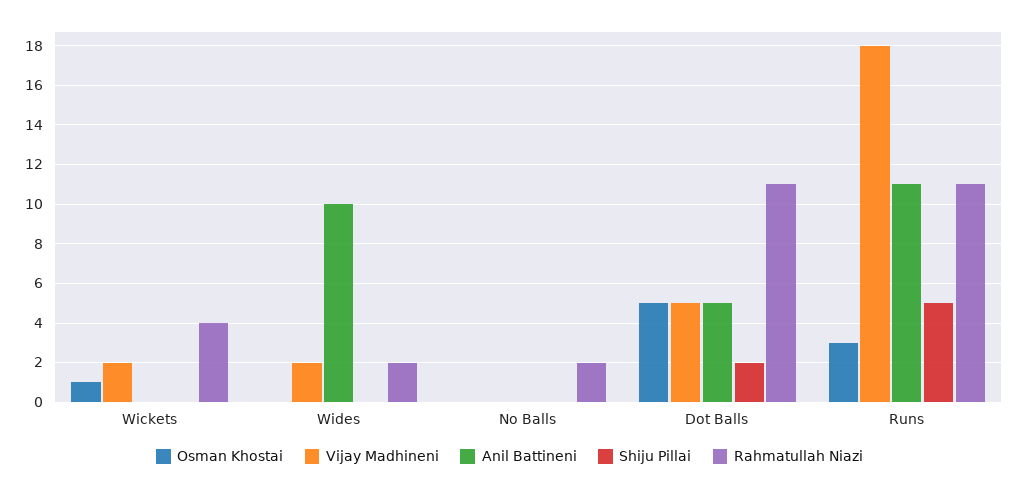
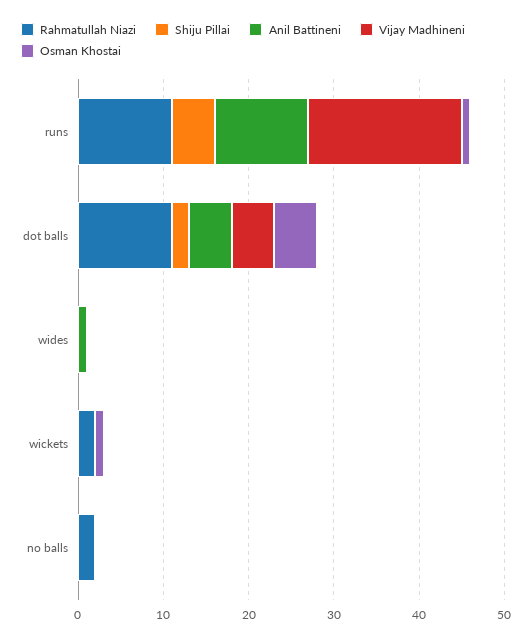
  {
    "Osman Khostai": {
      "Wickets": 1,
      "Wides": 0,
      "No Balls": 0,
      "Dot Balls": 5,
-     "Runs": 3
+     "Runs": 1
    },
    "Vijay Madhineni": {
-     "Wickets": 2,
+     "Wickets": 0,
-     "Wides": 2,
+     "Wides": 0,
      "No Balls": 0,
      "Dot Balls": 5,
      "Runs": 18
    },
    "Anil Battineni": {
      "Wickets": 0,
-     "Wides": 10,
+     "Wides": 1,
      "No Balls": 0,
      "Dot Balls": 5,
      "Runs": 11
    },
    "Shiju Pillai": {
      "Wickets": 0,
      "Wides": 0,
      "No Balls": 0,
      "Dot Balls": 2,
      "Runs": 5
    },
    "Rahmatullah Niazi": {
-     "Wickets": 4,
+     "Wickets": 2,
-     "Wides": 2,
+     "Wides": 0,
      "No Balls": 2,
      "Dot Balls": 11,
      "Runs": 11
    }
  }

